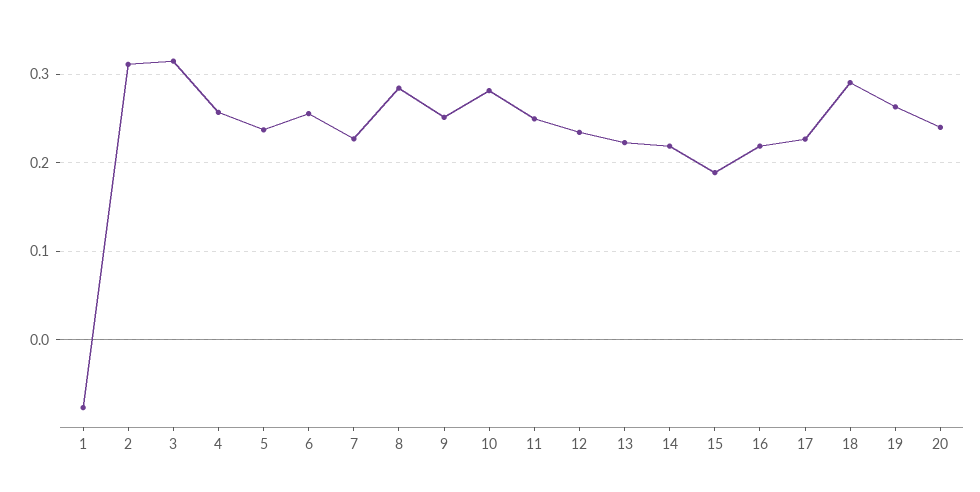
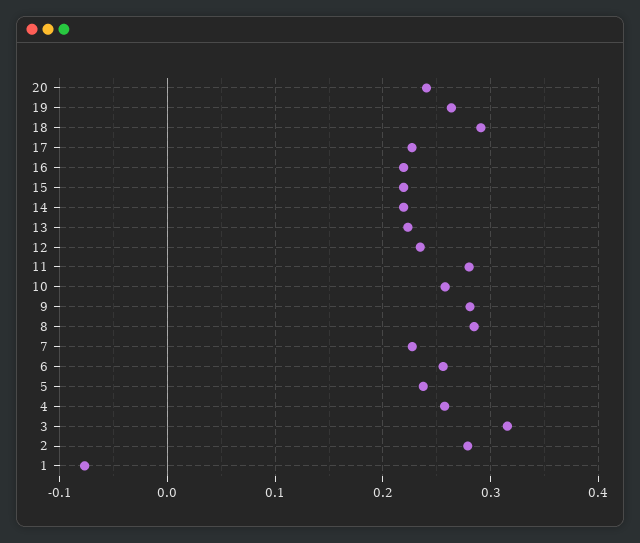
  {
    "1": -0.08,
-   "2": 0.31,
+   "2": 0.28,
    "3": 0.32,
    "4": 0.26,
    "5": 0.24,
    "6": 0.26,
    "7": 0.23,
    "8": 0.28,
-   "9": 0.25,
+   "9": 0.28,
-   "10": 0.28,
+   "10": 0.26,
-   "11": 0.25,
+   "11": 0.28,
    "12": 0.23,
    "13": 0.22,
    "14": 0.22,
-   "15": 0.19,
+   "15": 0.22,
    "16": 0.22,
    "17": 0.23,
    "18": 0.29,
    "19": 0.26,
    "20": 0.24
  }

